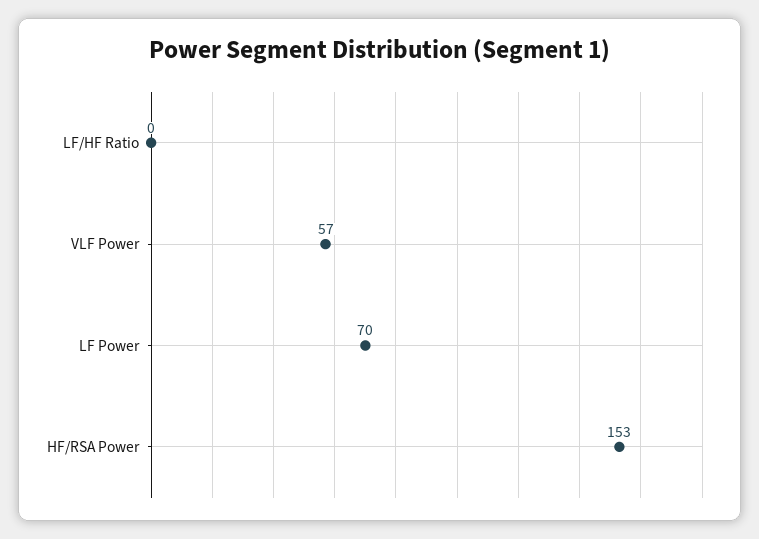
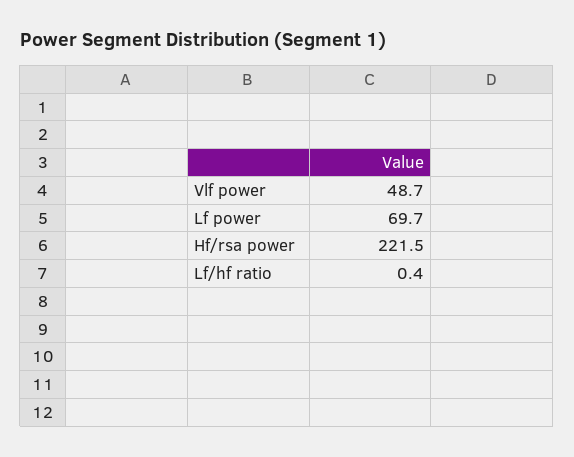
  {
    "LF/HF Ratio": 0.4,
-   "VLF Power": 57,
+   "VLF Power": 48.7,
    "LF Power": 69.7,
-   "HF/RSA Power": 153
+   "HF/RSA Power": 221.5
  }

